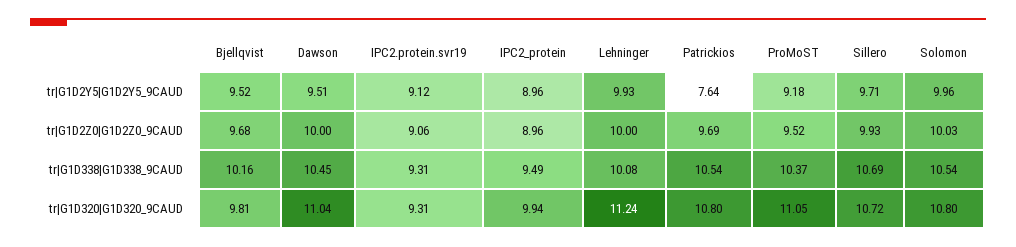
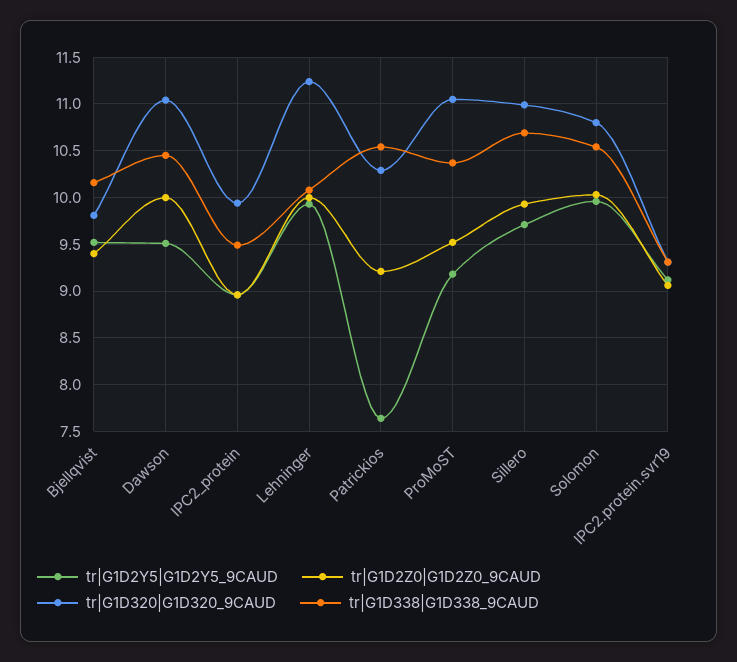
  {
    "tr|G1D2Y5|G1D2Y5_9CAUD": {
      "Bjellqvist": 9.52,
      "Dawson": 9.51,
      "IPC2.protein.svr19": 9.12,
      "IPC2_protein": 8.96,
      "Lehninger": 9.93,
      "Patrickios": 7.64,
      "ProMoST": 9.18,
      "Sillero": 9.71,
      "Solomon": 9.96
    },
    "tr|G1D2Z0|G1D2Z0_9CAUD": {
-     "Bjellqvist": 9.68,
+     "Bjellqvist": 9.4,
      "Dawson": 10,
      "IPC2.protein.svr19": 9.06,
      "IPC2_protein": 8.96,
      "Lehninger": 10,
-     "Patrickios": 9.69,
+     "Patrickios": 9.2,
      "ProMoST": 9.52,
      "Sillero": 9.93,
      "Solomon": 10.03
    },
    "tr|G1D338|G1D338_9CAUD": {
      "Bjellqvist": 10.16,
      "Dawson": 10.45,
      "IPC2.protein.svr19": 9.31,
      "IPC2_protein": 9.49,
      "Lehninger": 10.08,
      "Patrickios": 10.54,
      "ProMoST": 10.37,
      "Sillero": 10.69,
      "Solomon": 10.54
    },
    "tr|G1D320|G1D320_9CAUD": {
      "Bjellqvist": 9.81,
      "Dawson": 11.04,
      "IPC2.protein.svr19": 9.31,
      "IPC2_protein": 9.94,
      "Lehninger": 11.24,
-     "Patrickios": 10.8,
+     "Patrickios": 10.3,
      "ProMoST": 11.05,
-     "Sillero": 10.72,
+     "Sillero": 11,
      "Solomon": 10.8
    }
  }

